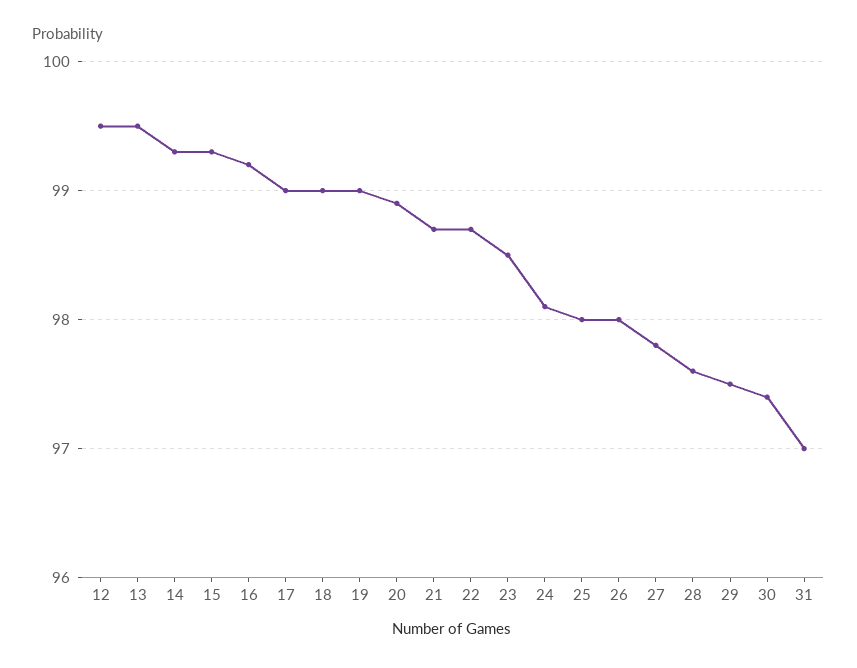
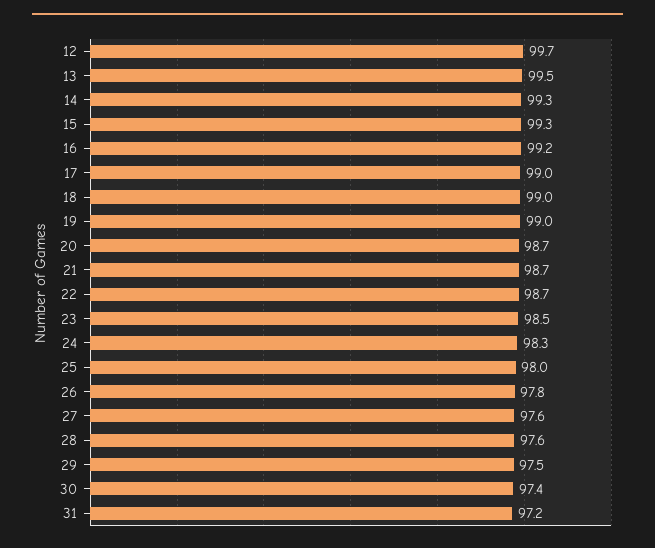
  {
-   "12": 99.5,
+   "12": 99.7,
    "13": 99.5,
    "14": 99.3,
    "15": 99.3,
    "16": 99.2,
    "17": 99,
    "18": 99,
    "19": 99,
-   "20": 98.9,
+   "20": 98.7,
    "21": 98.7,
    "22": 98.7,
    "23": 98.5,
-   "24": 98.1,
+   "24": 98.3,
    "25": 98,
-   "26": 98,
+   "26": 97.8,
-   "27": 97.8,
+   "27": 97.6,
    "28": 97.6,
    "29": 97.5,
    "30": 97.4,
-   "31": 97
+   "31": 97.2
  }

